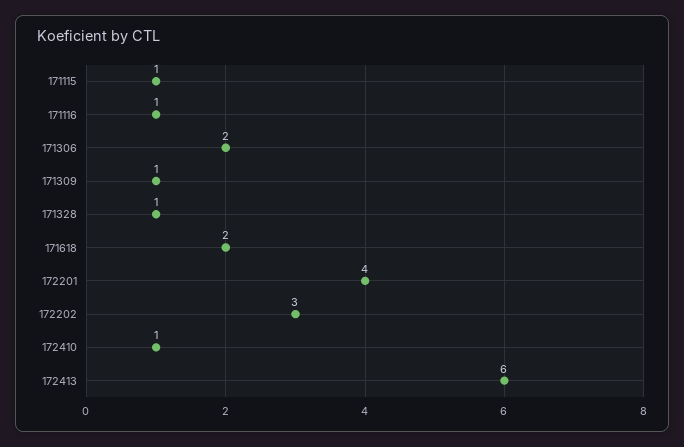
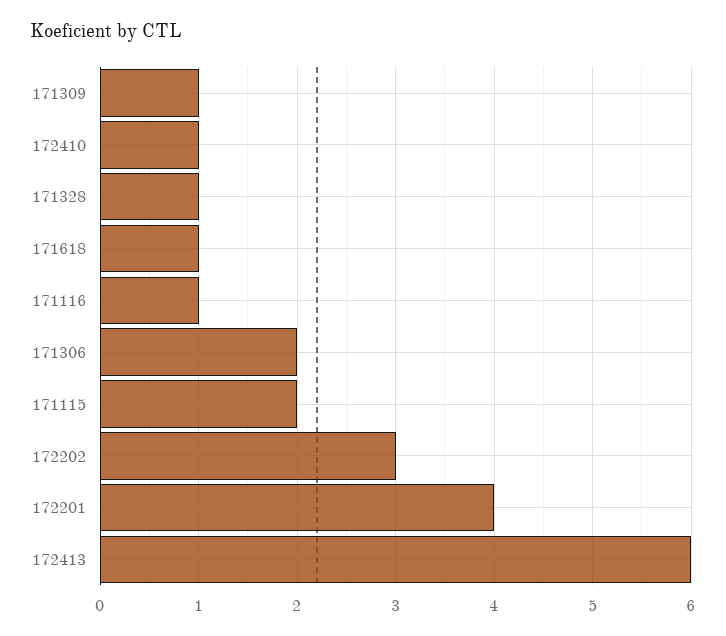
  {
-   "171115": 1,
+   "171115": 2,
    "171116": 1,
    "171306": 2,
    "171309": 1,
    "171328": 1,
-   "171618": 2,
+   "171618": 1,
    "172201": 4,
    "172202": 3,
    "172410": 1,
    "172413": 6
  }

